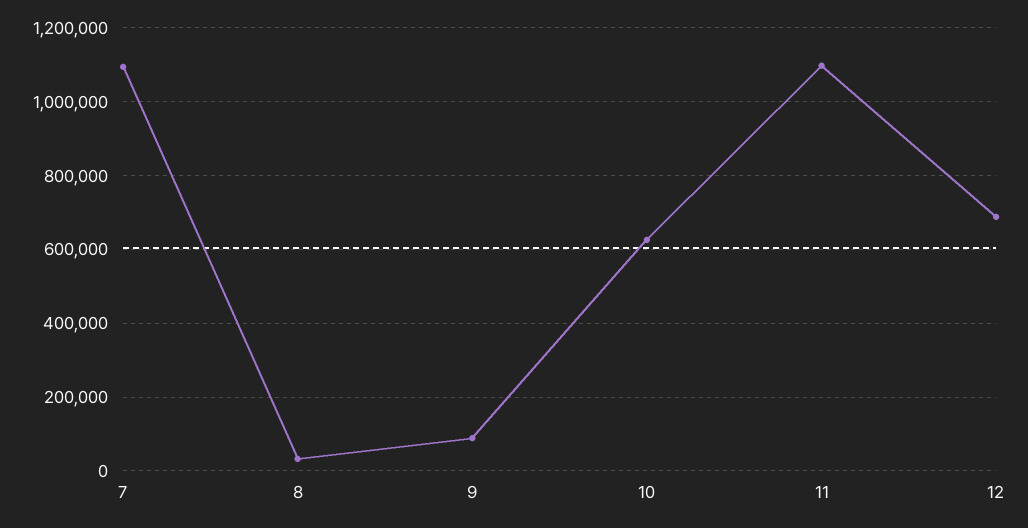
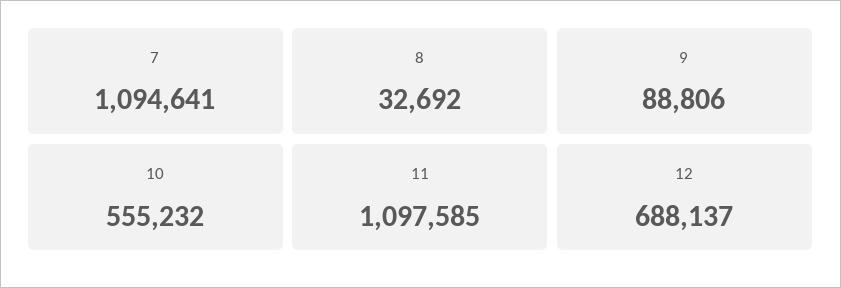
  {
    "7": 1094641,
    "8": 32692,
    "9": 88806,
-   "10": 620000,
+   "10": 555232,
    "11": 1097585,
    "12": 688137
  }

